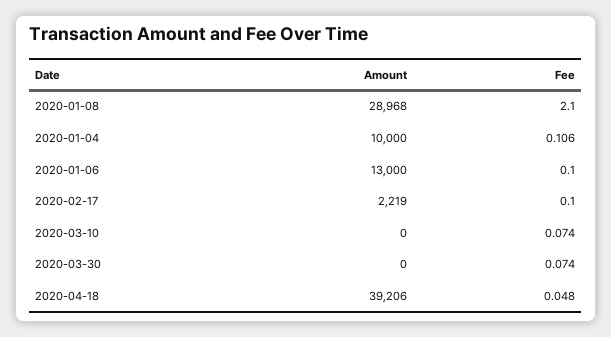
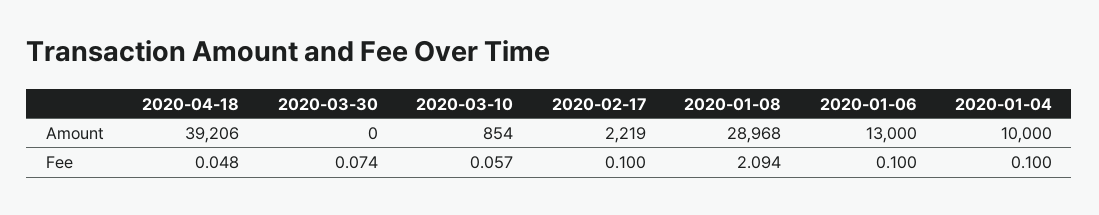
  {
    "Amount": {
      "2020-01-08": 28968,
      "2020-01-04": 10000,
      "2020-01-06": 13000,
      "2020-02-17": 2219,
-     "2020-03-10": 0,
+     "2020-03-10": 854,
      "2020-03-30": 0,
      "2020-04-18": 39206
    },
    "Fee": {
-     "2020-01-08": 2.1,
+     "2020-01-08": 2.094,
-     "2020-01-04": 0.106,
+     "2020-01-04": 0.1,
      "2020-01-06": 0.1,
      "2020-02-17": 0.1,
-     "2020-03-10": 0.074,
+     "2020-03-10": 0.057,
      "2020-03-30": 0.074,
      "2020-04-18": 0.048
    }
  }

